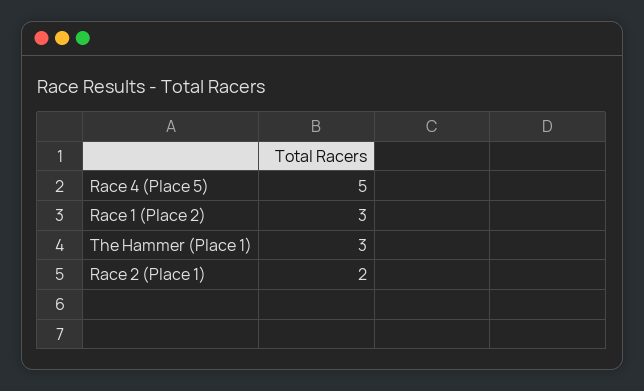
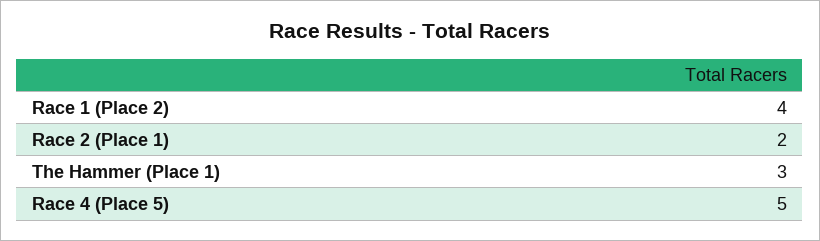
  {
    "Race 4 (Place 5)": 5,
-   "Race 1 (Place 2)": 3,
+   "Race 1 (Place 2)": 4,
    "The Hammer (Place 1)": 3,
    "Race 2 (Place 1)": 2
  }

